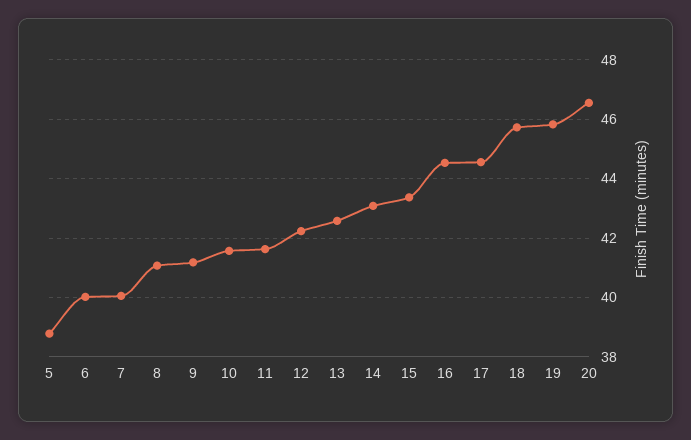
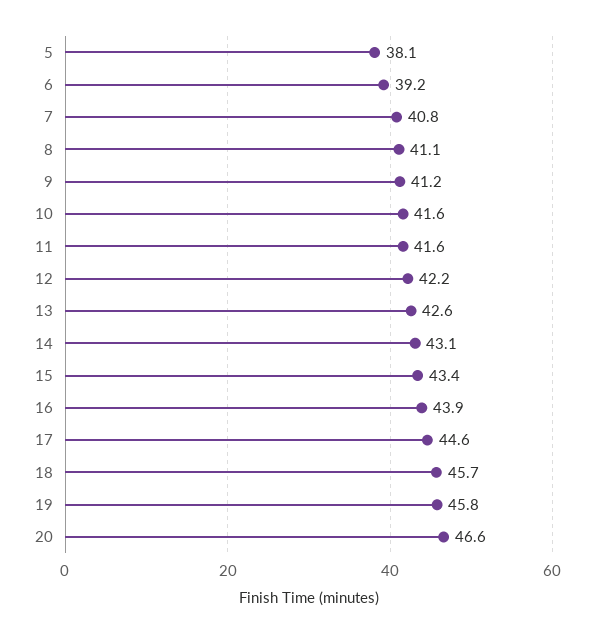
  {
-   "5": 38.75,
+   "5": 38.1,
-   "6": 40,
+   "6": 39.2,
-   "7": 40,
+   "7": 40.8,
    "8": 41.1,
    "9": 41.2,
    "10": 41.6,
    "11": 41.6,
    "12": 42.2,
    "13": 42.6,
    "14": 43.1,
    "15": 43.4,
-   "16": 44.5,
+   "16": 43.9,
    "17": 44.6,
    "18": 45.7,
    "19": 45.8,
    "20": 46.6
  }

